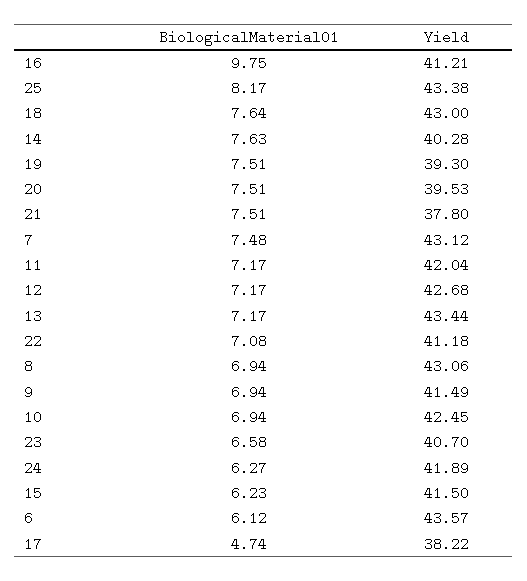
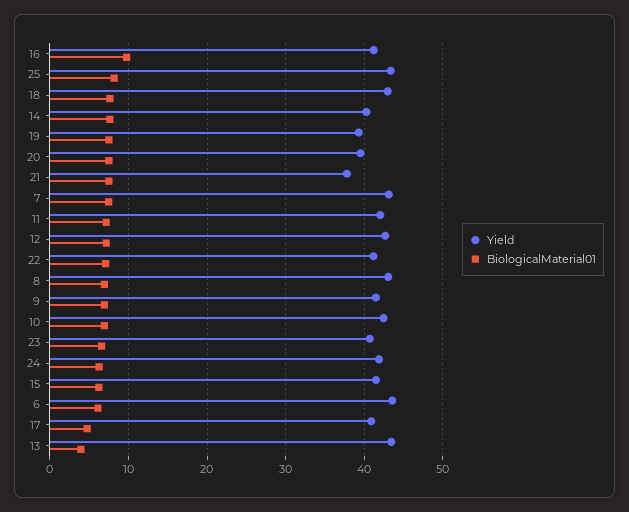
  {
    "BiologicalMaterial01": {
      "16": 9.75,
      "25": 8.17,
      "18": 7.64,
      "14": 7.63,
      "19": 7.51,
      "20": 7.51,
      "21": 7.51,
      "7": 7.48,
      "11": 7.17,
      "12": 7.17,
-     "13": 7.17,
+     "13": 4,
      "22": 7.08,
      "8": 6.94,
      "9": 6.94,
      "10": 6.94,
      "23": 6.58,
      "24": 6.27,
      "15": 6.23,
      "6": 6.12,
      "17": 4.74
    },
    "Yield": {
      "16": 41.21,
      "25": 43.38,
      "18": 43,
      "14": 40.28,
      "19": 39.3,
      "20": 39.53,
      "21": 37.8,
      "7": 43.12,
      "11": 42.04,
      "12": 42.68,
      "13": 43.44,
      "22": 41.18,
      "8": 43.06,
      "9": 41.49,
      "10": 42.45,
      "23": 40.7,
      "24": 41.89,
      "15": 41.5,
      "6": 43.57,
-     "17": 38.22
+     "17": 41
    }
  }

